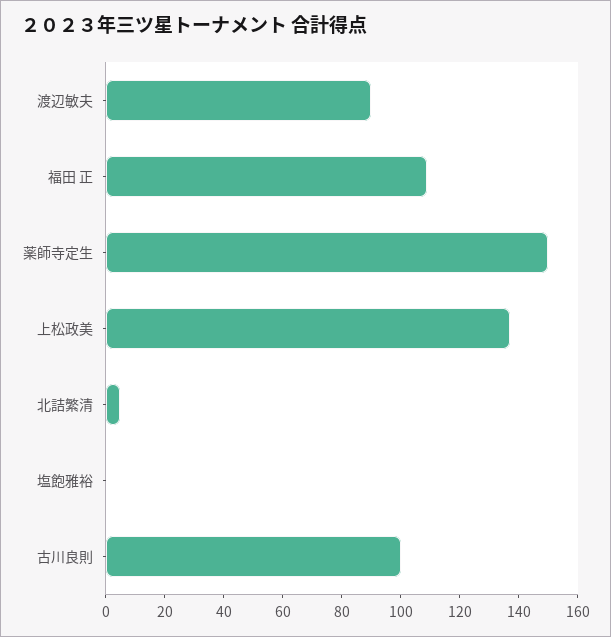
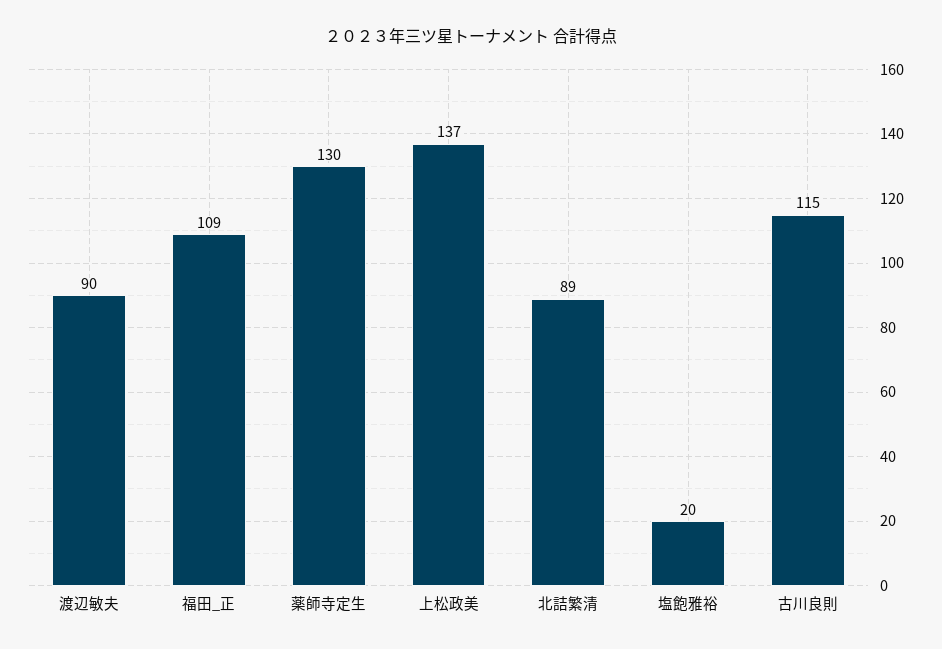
  {
    "渡辺敏夫": 90,
    "福田 正": 109,
-   "薬師寺定生": 150,
+   "薬師寺定生": 130,
    "上松政美": 137,
-   "北詰繁清": 5,
+   "北詰繁清": 89,
-   "塩飽雅裕": 0,
+   "塩飽雅裕": 20,
-   "古川良則": 100
+   "古川良則": 115
  }

